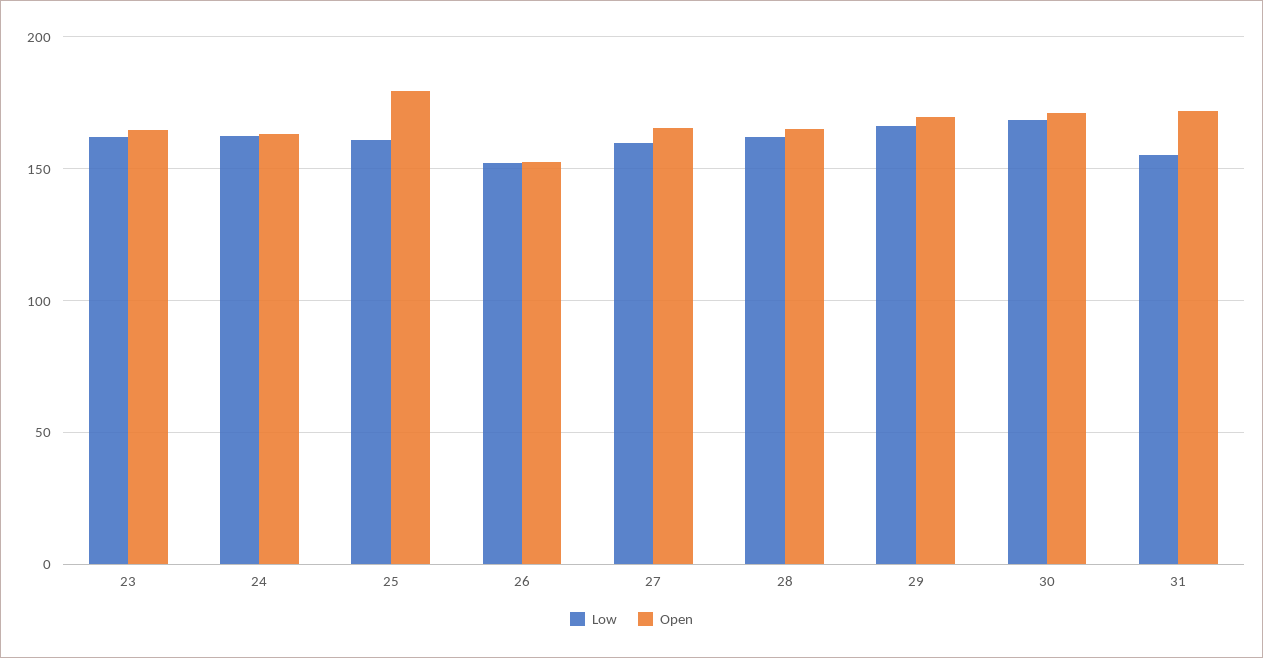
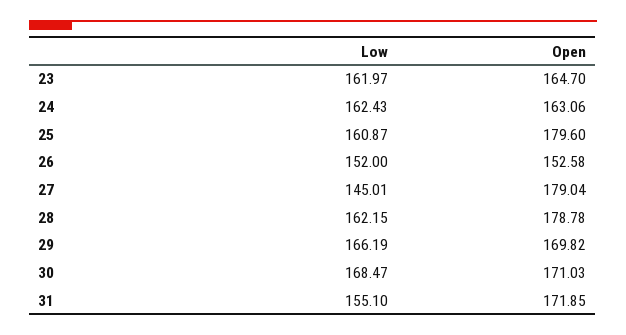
  {
    "Low": {
      "23": 161.97,
      "24": 162.43,
      "25": 160.87,
      "26": 152,
-     "27": 160,
+     "27": 145.01,
      "28": 162.15,
      "29": 166.19,
      "30": 168.47,
      "31": 155.1
    },
    "Open": {
      "23": 164.7,
      "24": 163.06,
      "25": 179.6,
      "26": 152.58,
-     "27": 165,
+     "27": 179.04,
-     "28": 165,
+     "28": 178.78,
      "29": 169.82,
      "30": 171.03,
      "31": 171.85
    }
  }

